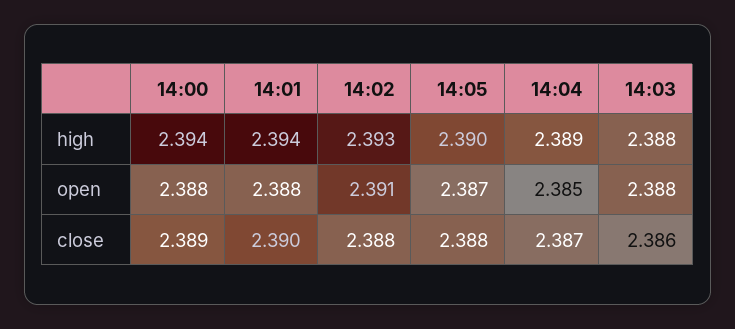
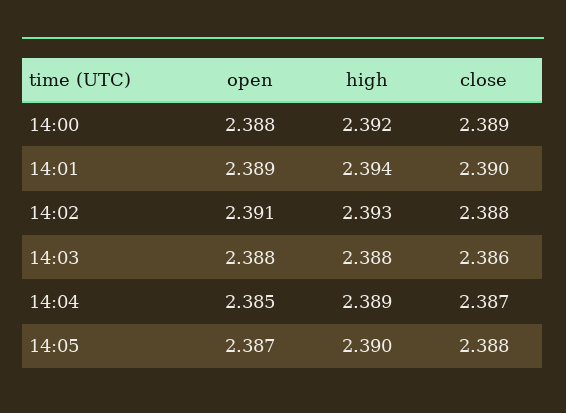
  {
    "14:00": {
-     "high": 2.394,
+     "high": 2.392,
      "open": 2.388,
      "close": 2.389
    },
    "14:01": {
      "high": 2.394,
-     "open": 2.388,
+     "open": 2.389,
      "close": 2.39
    },
    "14:02": {
      "high": 2.393,
      "open": 2.391,
      "close": 2.388
    },
    "14:05": {
      "high": 2.39,
      "open": 2.387,
      "close": 2.388
    },
    "14:04": {
      "high": 2.389,
      "open": 2.385,
      "close": 2.387
    },
    "14:03": {
      "high": 2.388,
      "open": 2.388,
      "close": 2.386
    }
  }

